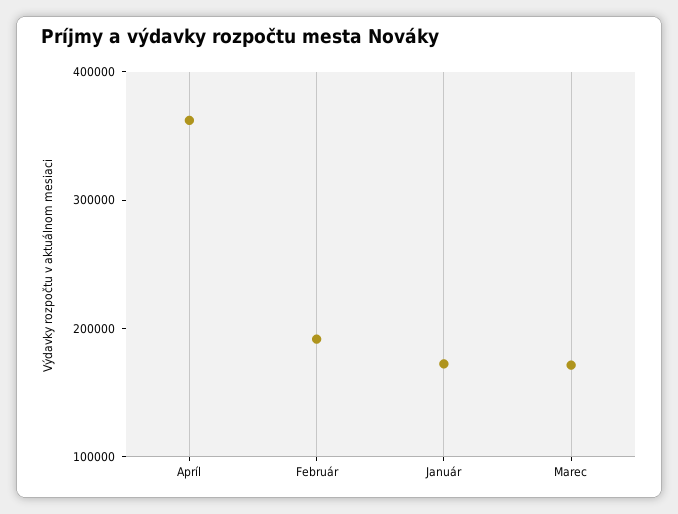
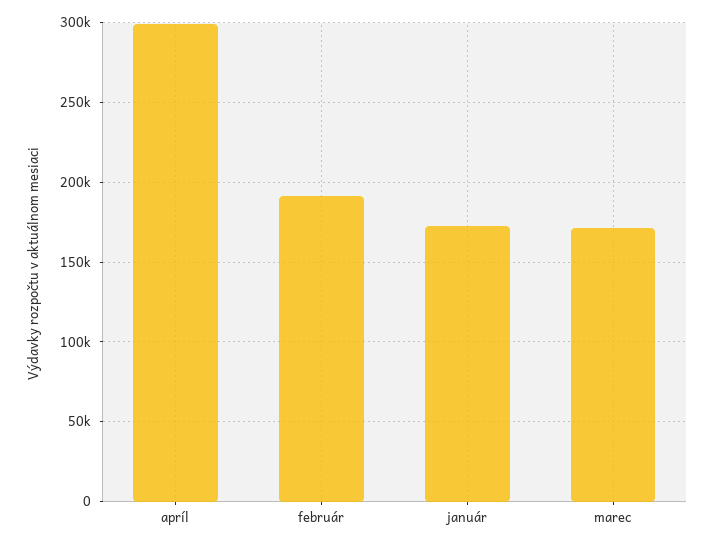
  {
-   "Apríl": 360000,
+   "Apríl": 300000,
    "Február": 190000,
    "Január": 175000,
    "Marec": 170000
  }

